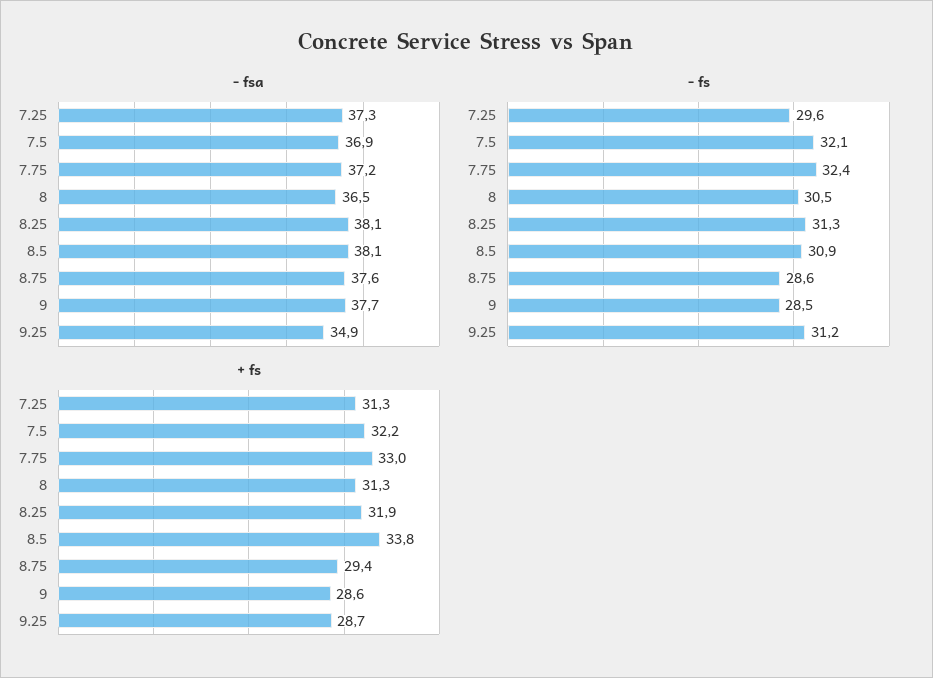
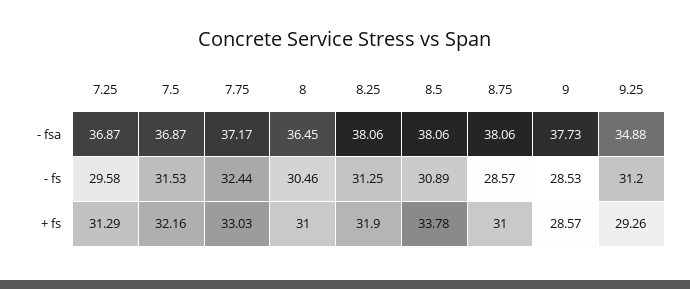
  {
    "- fsa": {
-     "7.25": 37.3,
+     "7.25": 36.87,
      "7.5": 36.87,
      "7.75": 37.17,
      "8": 36.45,
      "8.25": 38.06,
      "8.5": 38.06,
-     "8.75": 37.6,
+     "8.75": 38.06,
      "9": 37.73,
      "9.25": 34.88
    },
    "- fs": {
      "7.25": 29.58,
-     "7.5": 32.1,
+     "7.5": 31.53,
      "7.75": 32.44,
      "8": 30.46,
      "8.25": 31.25,
      "8.5": 30.89,
      "8.75": 28.57,
      "9": 28.53,
      "9.25": 31.2
    },
    "+ fs": {
      "7.25": 31.29,
      "7.5": 32.16,
      "7.75": 33.03,
-     "8": 31.3,
+     "8": 31,
      "8.25": 31.9,
      "8.5": 33.78,
-     "8.75": 29.4,
+     "8.75": 31,
      "9": 28.57,
-     "9.25": 28.7
+     "9.25": 29.26
    }
  }

